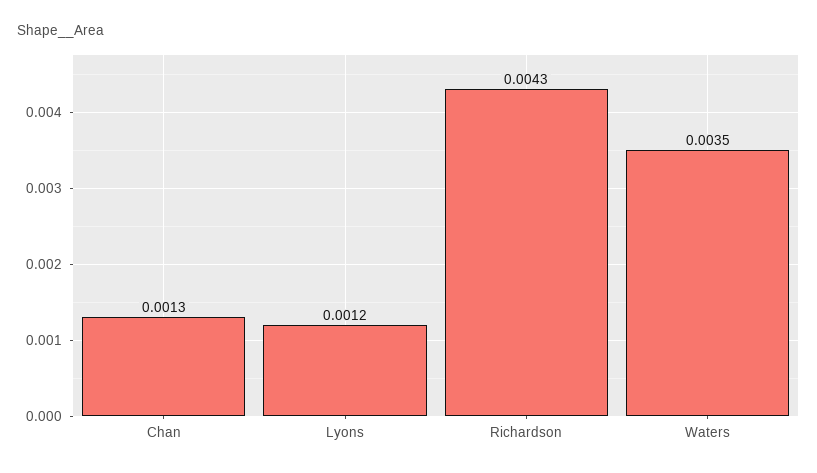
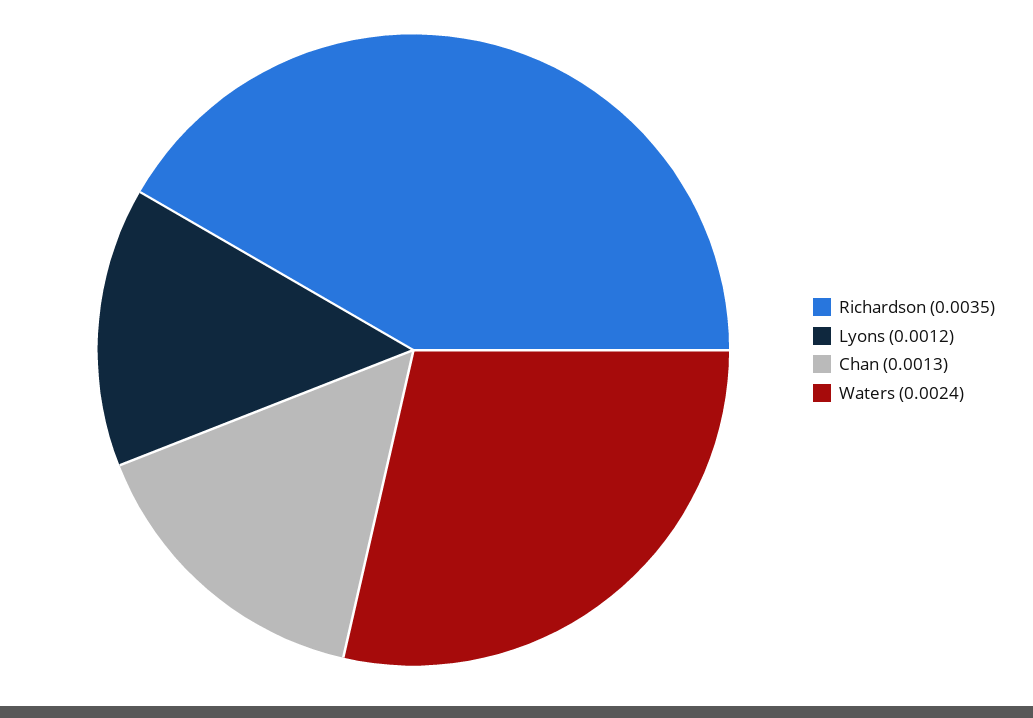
  {
    "Chan": 0.0013,
    "Lyons": 0.0012,
-   "Richardson": 0.0043,
+   "Richardson": 0.0035,
-   "Waters": 0.0035
+   "Waters": 0.0024
  }

